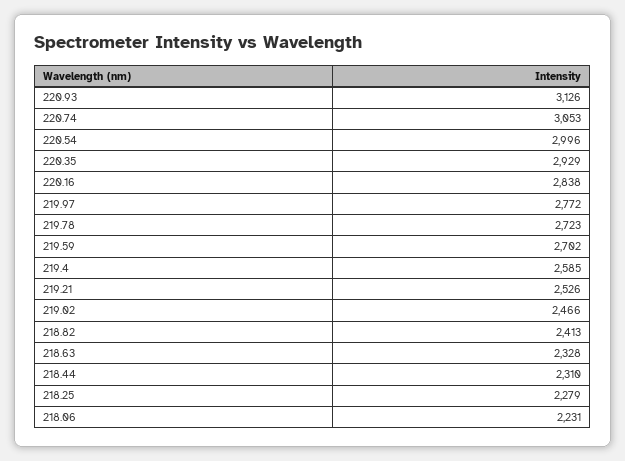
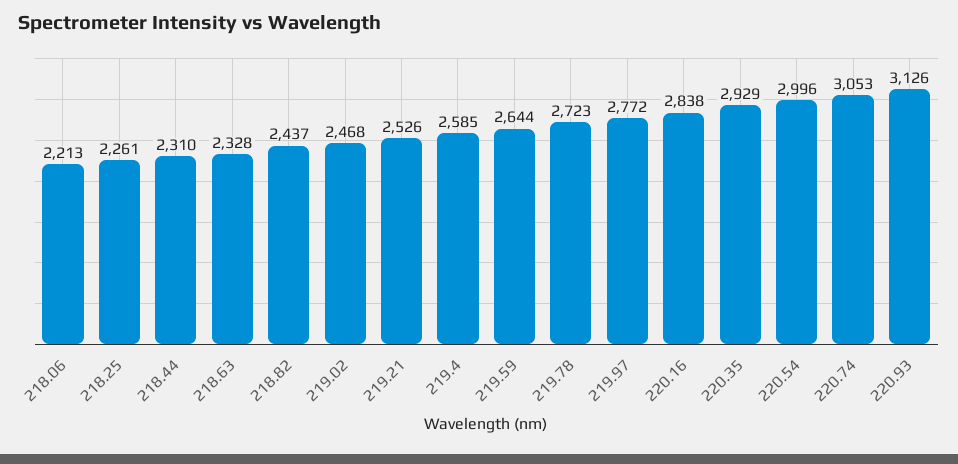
  {
    "220.93": 3126,
    "220.74": 3053,
    "220.54": 2996,
    "220.35": 2929,
    "220.16": 2838,
    "219.97": 2772,
    "219.78": 2723,
-   "219.59": 2702,
+   "219.59": 2644,
    "219.4": 2585,
    "219.21": 2526,
-   "219.02": 2466,
+   "219.02": 2468,
-   "218.82": 2413,
+   "218.82": 2437,
    "218.63": 2328,
    "218.44": 2310,
-   "218.25": 2279,
+   "218.25": 2261,
-   "218.06": 2231
+   "218.06": 2213
  }

